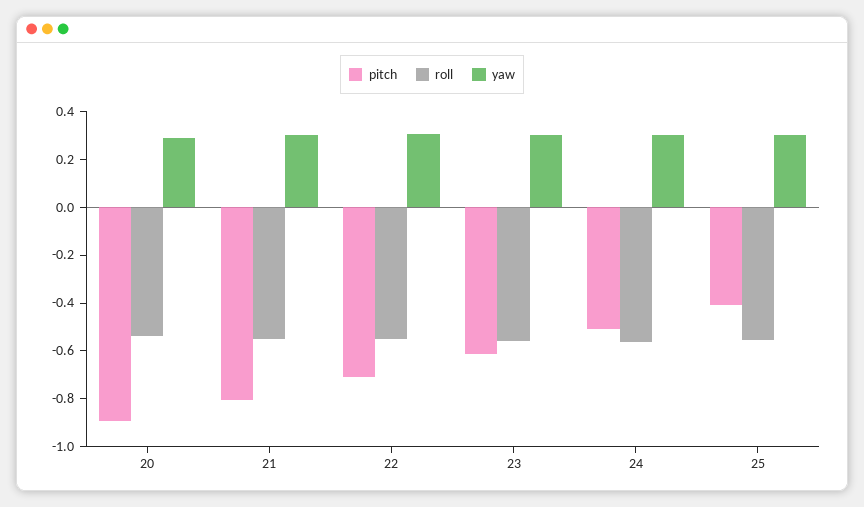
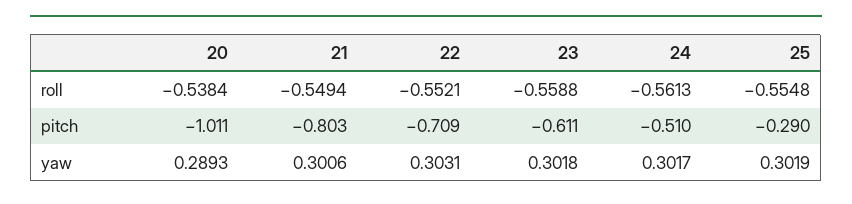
  {
    "pitch": {
-     "20": -0.9,
+     "20": -1.011,
      "21": -0.803,
      "22": -0.709,
      "23": -0.611,
      "24": -0.51,
-     "25": -0.4
+     "25": -0.29
    },
    "roll": {
      "20": -0.5384,
      "21": -0.5494,
      "22": -0.5521,
      "23": -0.5588,
      "24": -0.5613,
      "25": -0.5548
    },
    "yaw": {
      "20": 0.2893,
      "21": 0.3006,
      "22": 0.3031,
      "23": 0.3018,
      "24": 0.3017,
      "25": 0.3019
    }
  }

